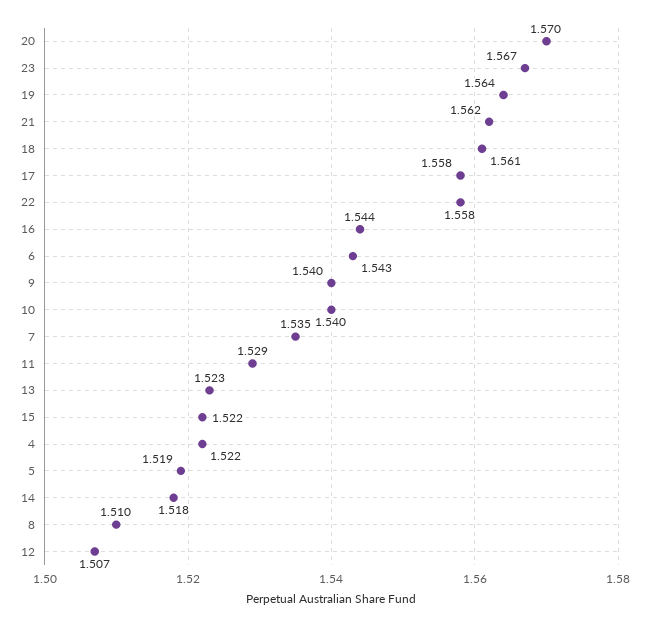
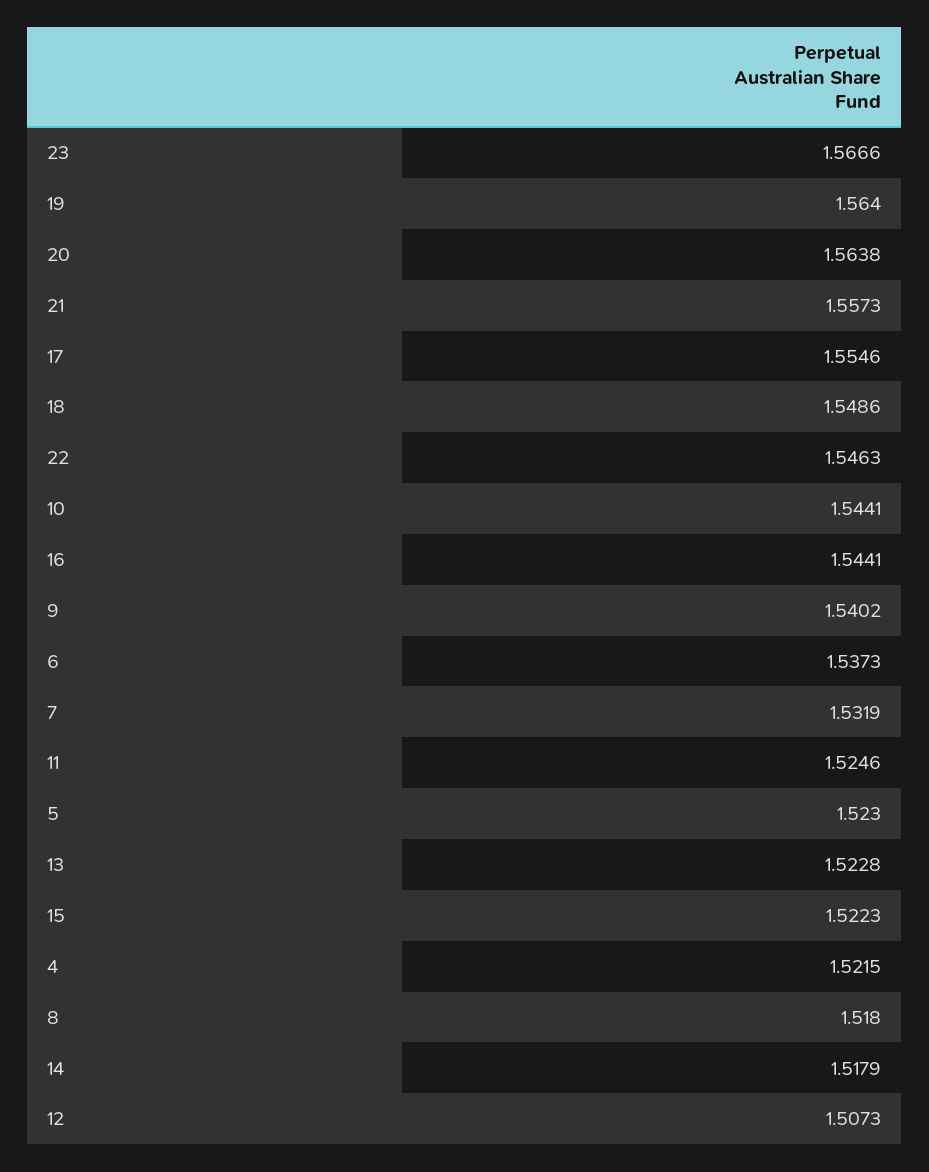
  {
-   "20": 1.57,
+   "20": 1.5638,
    "23": 1.5666,
    "19": 1.564,
-   "21": 1.562,
+   "21": 1.5573,
-   "18": 1.561,
+   "18": 1.5486,
-   "17": 1.558,
+   "17": 1.5546,
-   "22": 1.558,
+   "22": 1.5463,
    "16": 1.5441,
-   "6": 1.543,
+   "6": 1.5373,
    "9": 1.5402,
-   "10": 1.54,
+   "10": 1.5441,
-   "7": 1.535,
+   "7": 1.5319,
-   "11": 1.529,
+   "11": 1.5246,
    "13": 1.5228,
    "15": 1.5223,
    "4": 1.5215,
-   "5": 1.519,
+   "5": 1.523,
    "14": 1.5179,
-   "8": 1.51,
+   "8": 1.518,
    "12": 1.5073
  }

